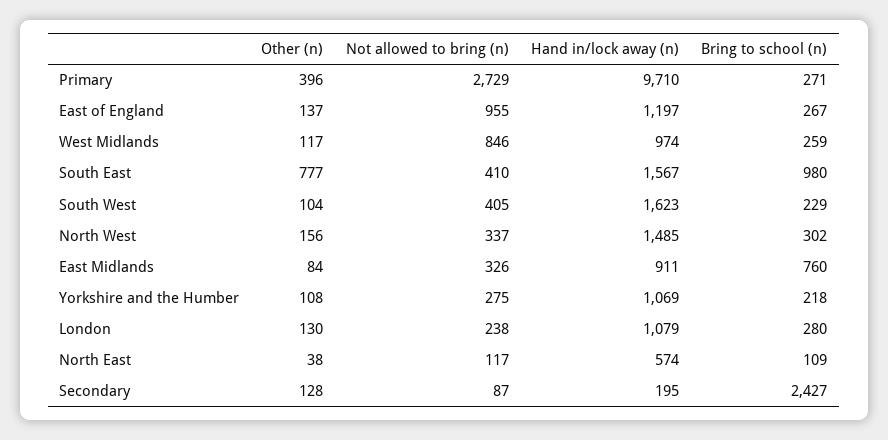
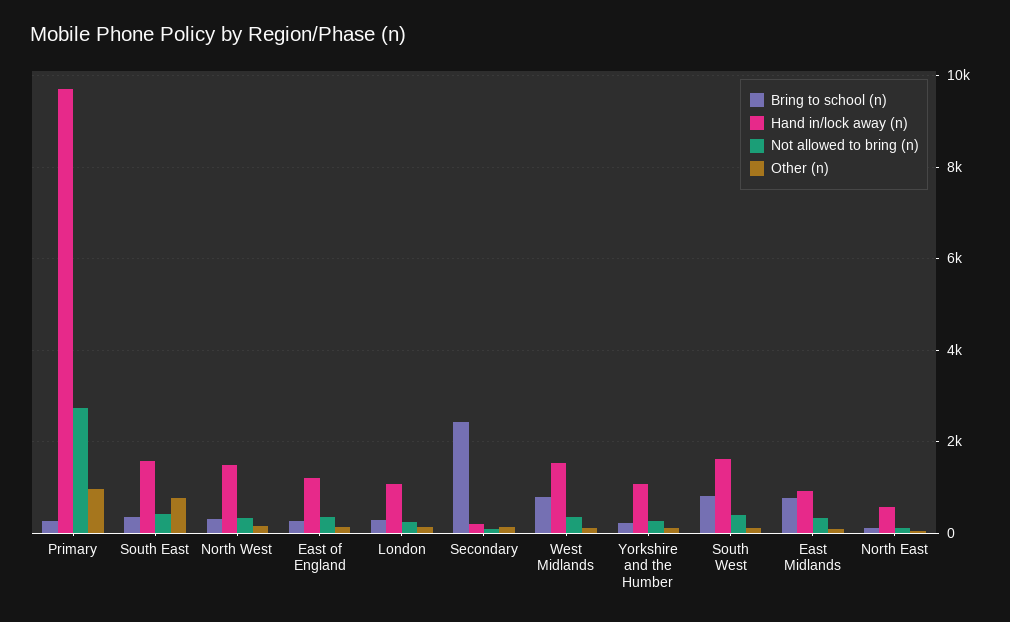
  {
    "Other (n)": {
-     "Primary": 396,
+     "Primary": 1000,
      "East of England": 137,
      "West Midlands": 117,
      "South East": 777,
      "South West": 104,
      "North West": 156,
      "East Midlands": 84,
      "Yorkshire and the Humber": 108,
      "London": 130,
      "North East": 38,
      "Secondary": 128
    },
    "Not allowed to bring (n)": {
      "Primary": 2729,
-     "East of England": 955,
+     "East of England": 400,
-     "West Midlands": 846,
+     "West Midlands": 400,
      "South East": 410,
      "South West": 405,
      "North West": 337,
      "East Midlands": 326,
      "Yorkshire and the Humber": 275,
      "London": 238,
      "North East": 117,
      "Secondary": 87
    },
    "Hand in/lock away (n)": {
      "Primary": 9710,
      "East of England": 1197,
-     "West Midlands": 974,
+     "West Midlands": 1600,
      "South East": 1567,
      "South West": 1623,
      "North West": 1485,
      "East Midlands": 911,
      "Yorkshire and the Humber": 1069,
      "London": 1079,
      "North East": 574,
      "Secondary": 195
    },
    "Bring to school (n)": {
      "Primary": 271,
      "East of England": 267,
-     "West Midlands": 259,
+     "West Midlands": 800,
-     "South East": 980,
+     "South East": 400,
-     "South West": 229,
+     "South West": 800,
      "North West": 302,
      "East Midlands": 760,
      "Yorkshire and the Humber": 218,
      "London": 280,
      "North East": 109,
      "Secondary": 2427
    }
  }

